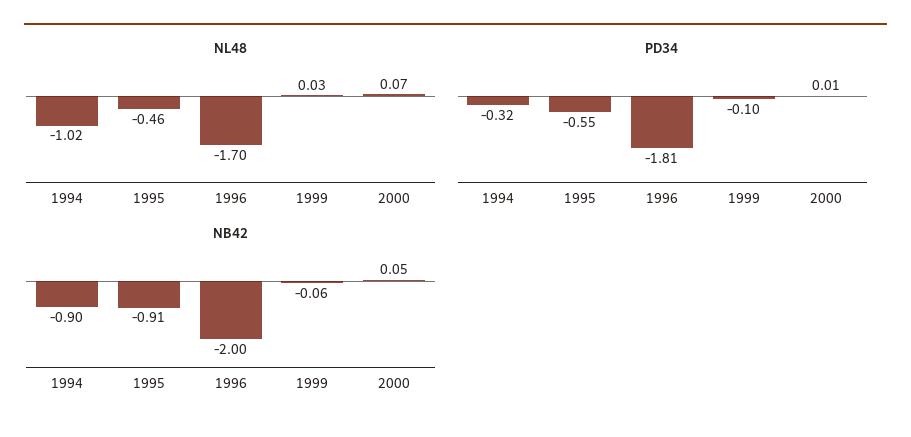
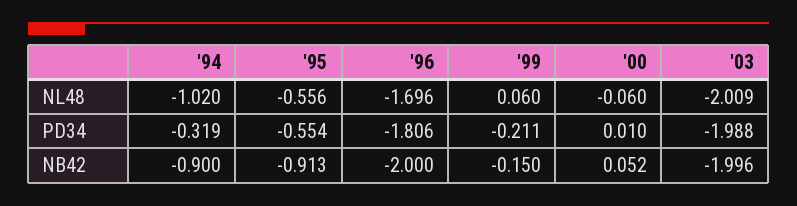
  {
    "NL48": {
      "1994": -1.02,
-     "1995": -0.46,
+     "1995": -0.556,
      "1996": -1.696,
-     "1999": 0.03,
+     "1999": 0.06,
-     "2000": 0.07
+     "2000": -0.06,
+     "'03": -2.009
    },
    "PD34": {
      "1994": -0.319,
      "1995": -0.554,
      "1996": -1.806,
-     "1999": -0.1,
+     "1999": -0.211,
-     "2000": 0.01
+     "2000": 0.01,
+     "'03": -1.988
    },
    "NB42": {
      "1994": -0.9,
      "1995": -0.913,
      "1996": -2,
-     "1999": -0.06,
+     "1999": -0.15,
-     "2000": 0.052
+     "2000": 0.052,
+     "'03": -1.996
    }
  }

